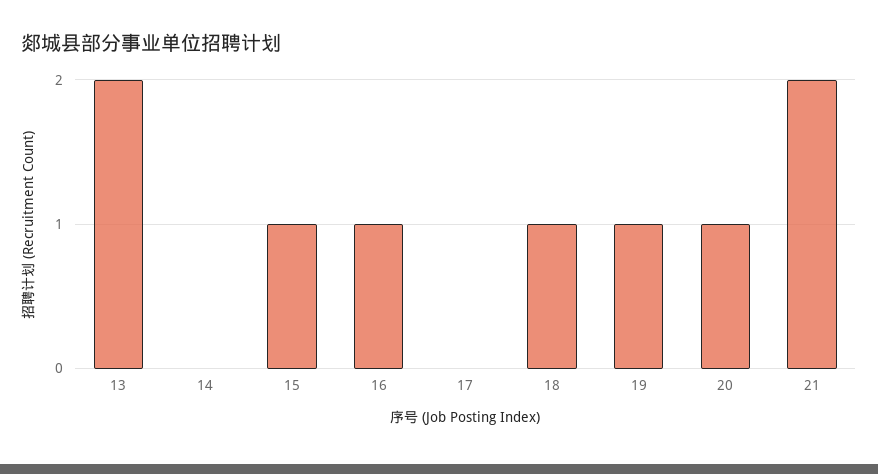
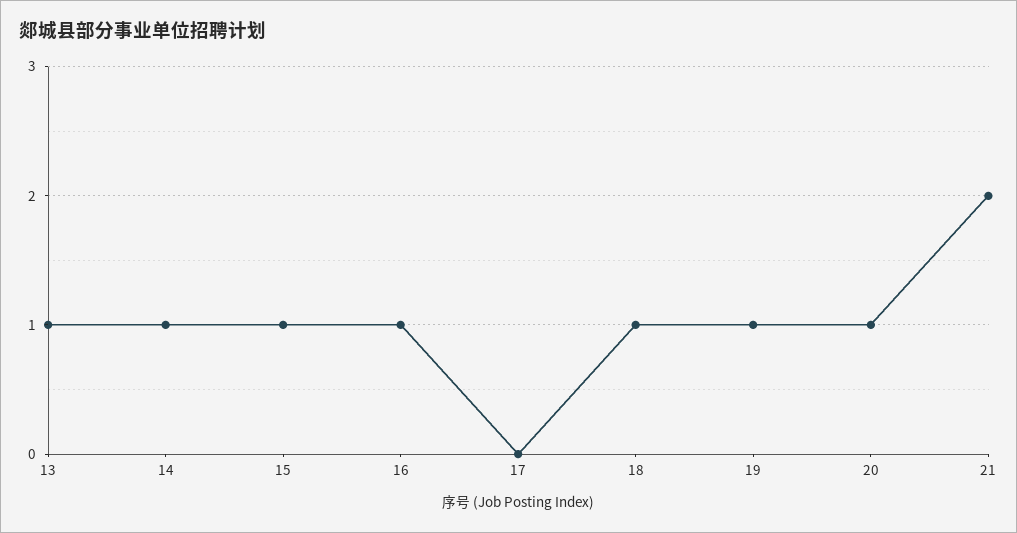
  {
-   "13": 2,
+   "13": 1,
-   "14": 0,
+   "14": 1,
    "15": 1,
    "16": 1,
    "17": 0,
    "18": 1,
    "19": 1,
    "20": 1,
    "21": 2
  }

